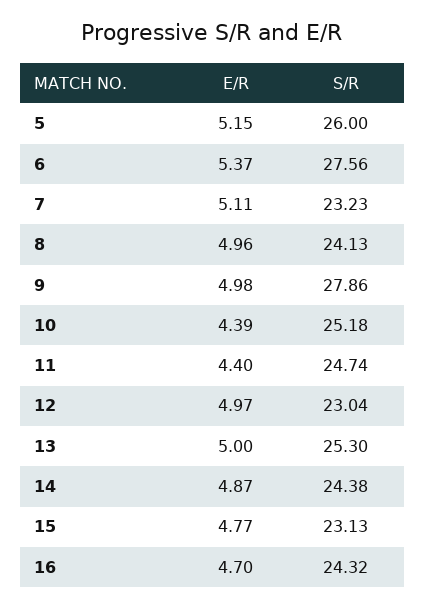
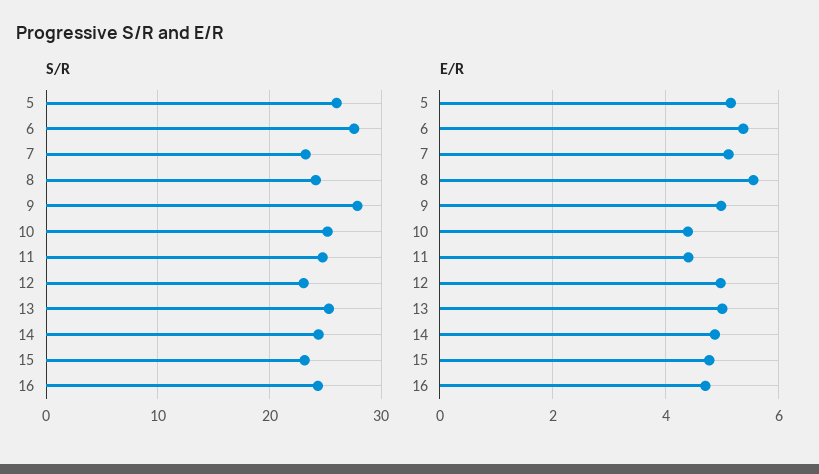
  {
    "E/R": {
      "5": 5.15,
      "6": 5.37,
      "7": 5.11,
-     "8": 4.96,
+     "8": 5.6,
      "9": 4.98,
      "10": 4.39,
      "11": 4.4,
      "12": 4.97,
      "13": 5,
      "14": 4.87,
      "15": 4.77,
      "16": 4.7
    },
    "S/R": {
      "5": 26,
      "6": 27.56,
      "7": 23.23,
      "8": 24.13,
      "9": 27.86,
      "10": 25.18,
      "11": 24.74,
      "12": 23.04,
      "13": 25.3,
      "14": 24.38,
      "15": 23.13,
      "16": 24.32
    }
  }

